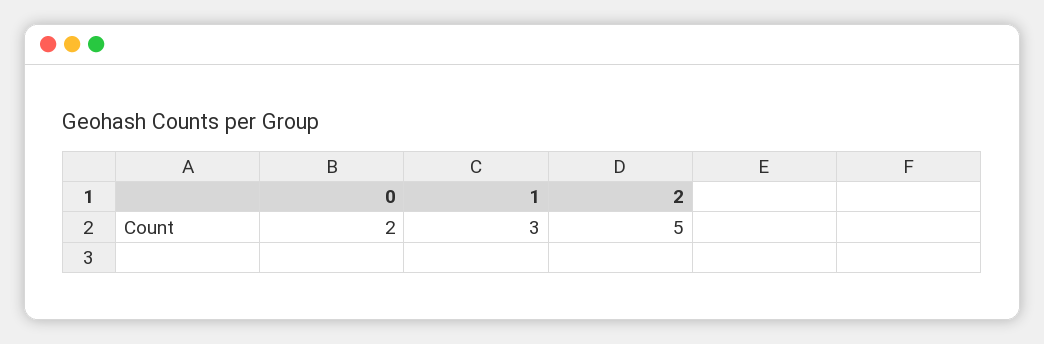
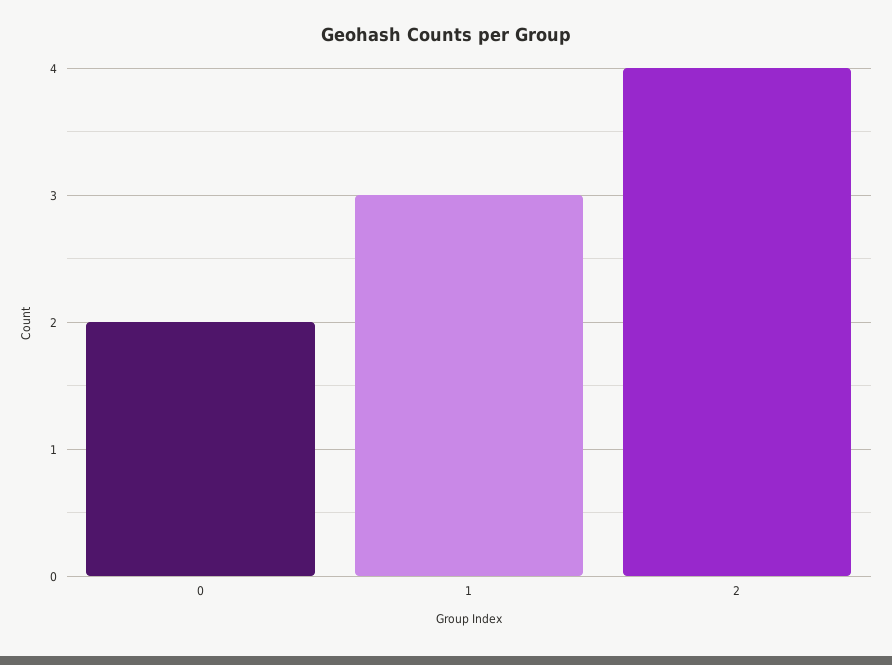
  {
    "0": 2,
    "1": 3,
-   "2": 5
+   "2": 4
  }

